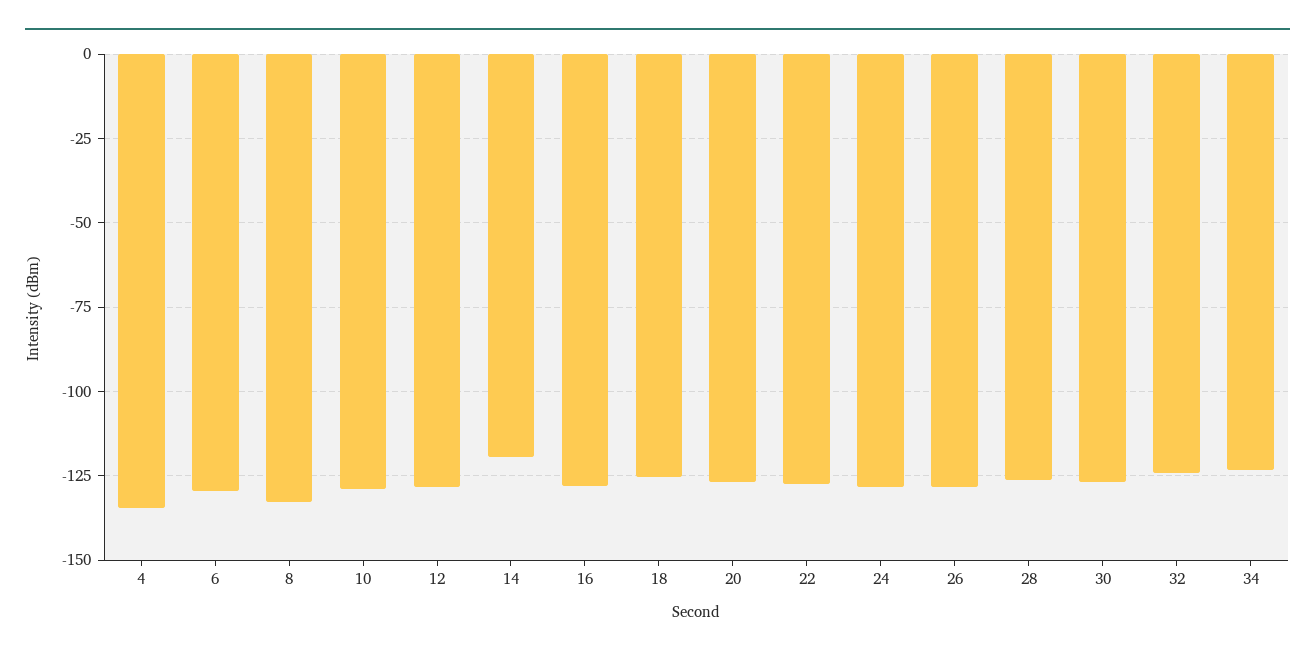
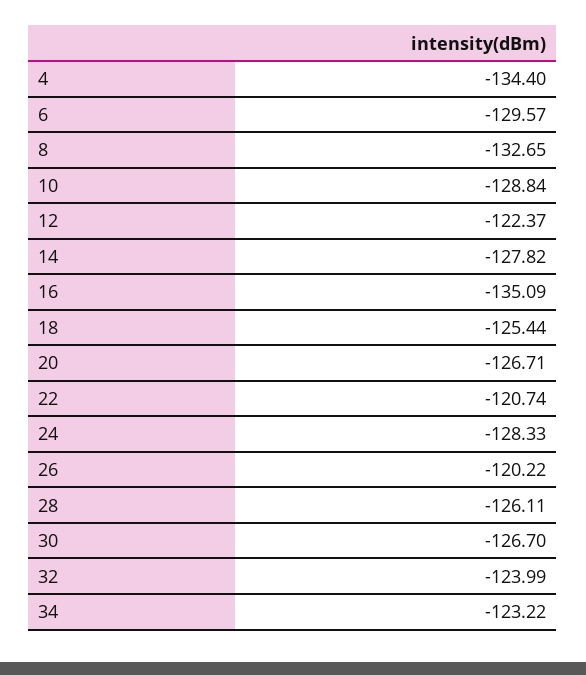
  {
    "4": -134.4,
    "6": -129.57,
    "8": -132.65,
    "10": -128.84,
-   "12": -127.5,
+   "12": -122.37,
-   "14": -120,
+   "14": -127.82,
-   "16": -127.5,
+   "16": -135.09,
    "18": -125.44,
    "20": -126.71,
-   "22": -127.5,
+   "22": -120.74,
    "24": -128.33,
-   "26": -127.5,
+   "26": -120.22,
    "28": -126.11,
    "30": -126.7,
    "32": -123.99,
    "34": -123.22
  }

